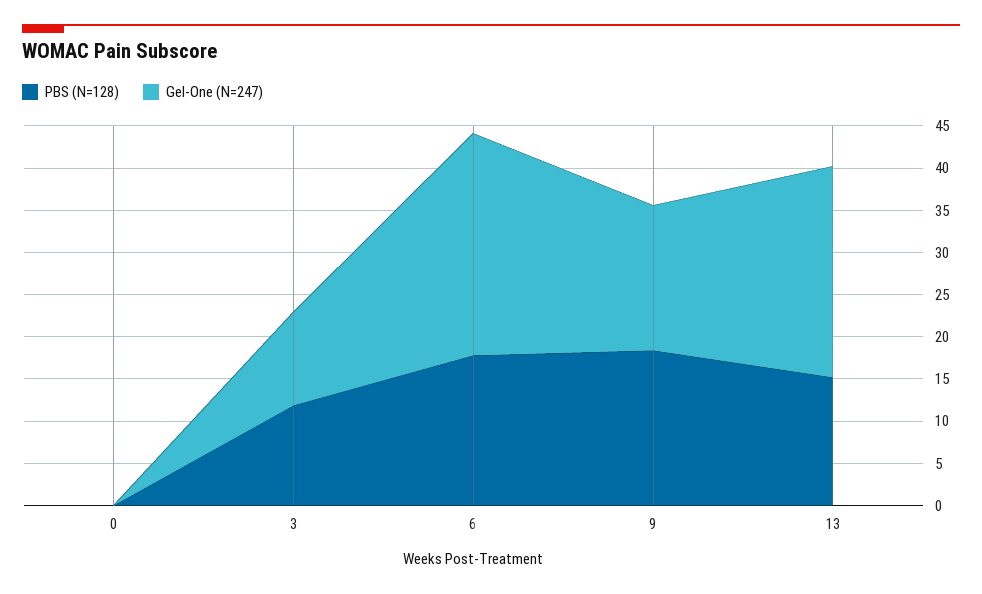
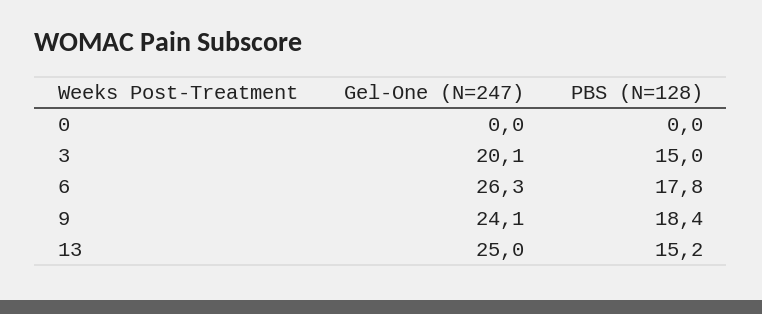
  {
    "PBS (N=128)": {
      "0": 0,
-     "3": 12,
+     "3": 15,
      "6": 17.8,
      "9": 18.4,
      "13": 15.2
    },
    "Gel-One (N=247)": {
      "0": 0,
-     "3": 11,
+     "3": 20.1,
      "6": 26.3,
-     "9": 17,
+     "9": 24.1,
      "13": 25
    }
  }

